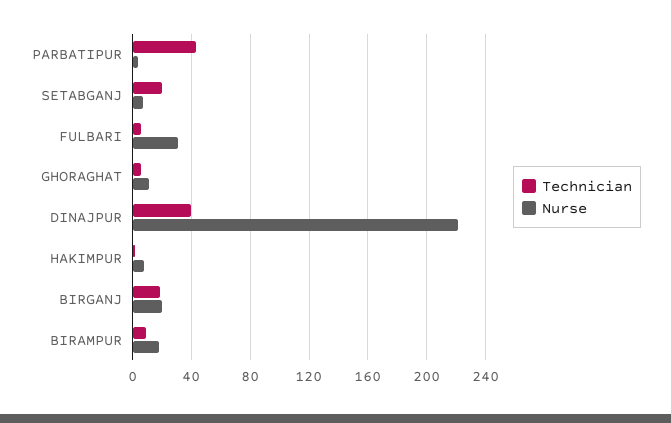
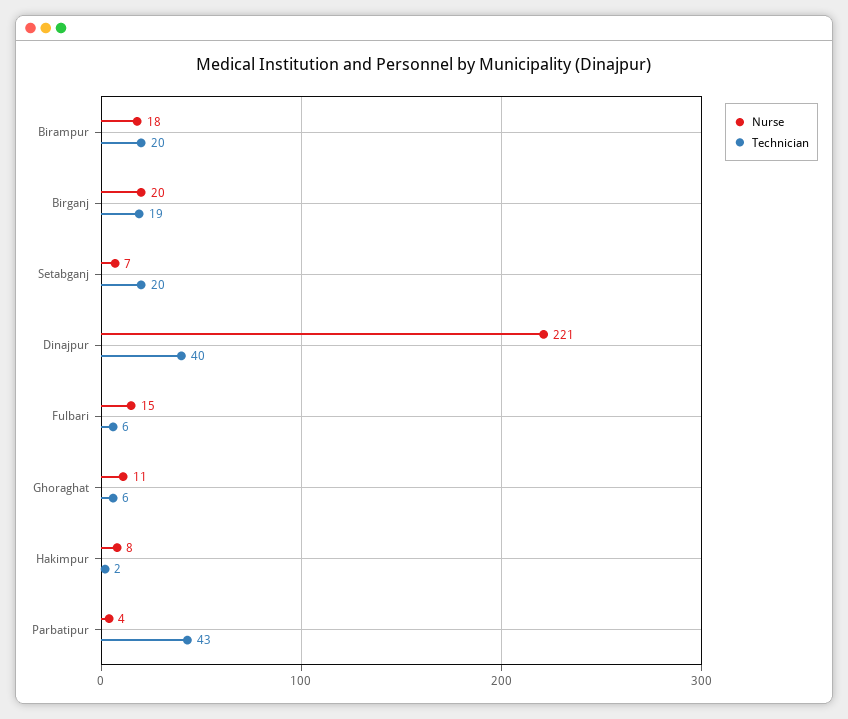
  {
    "Technician": {
      "PARBATIPUR": 43,
      "SETABGANJ": 20,
      "FULBARI": 6,
      "GHORAGHAT": 6,
      "DINAJPUR": 40,
      "HAKIMPUR": 2,
      "BIRGANJ": 19,
-     "BIRAMPUR": 10
+     "BIRAMPUR": 20
    },
    "Nurse": {
      "PARBATIPUR": 4,
      "SETABGANJ": 7,
-     "FULBARI": 30,
+     "FULBARI": 15,
      "GHORAGHAT": 11,
      "DINAJPUR": 221,
      "HAKIMPUR": 8,
      "BIRGANJ": 20,
      "BIRAMPUR": 18
    }
  }

